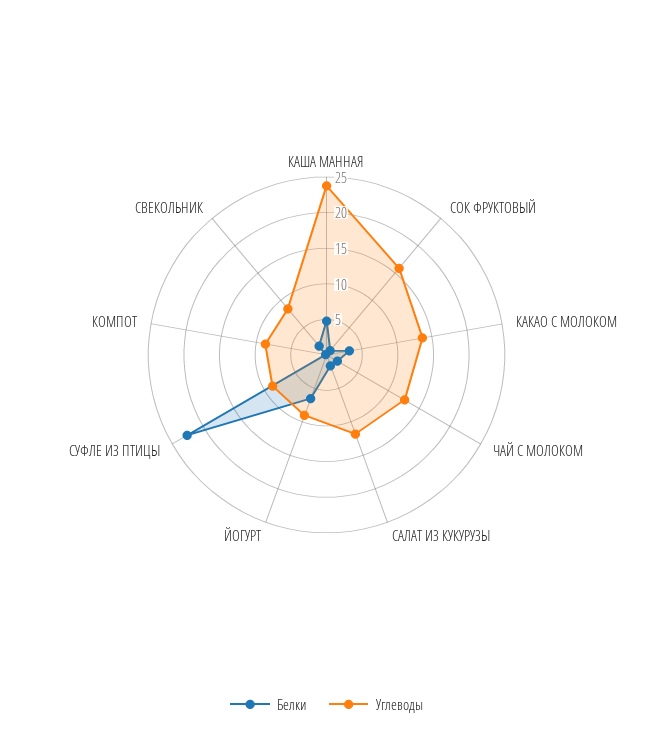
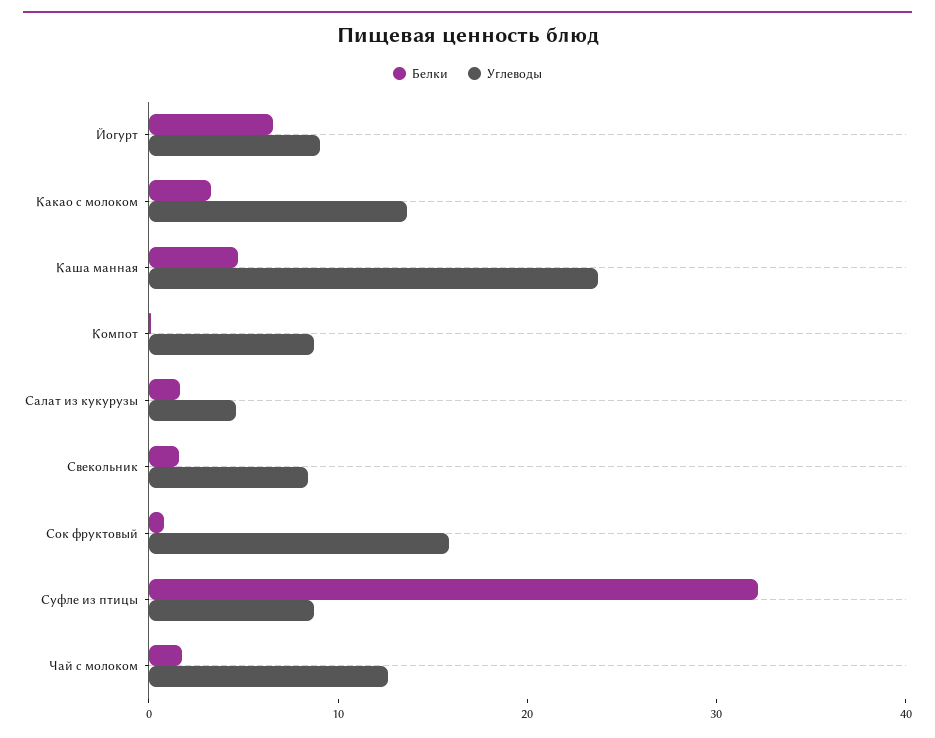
  {
    "Белки": {
      "КАША МАННАЯ": 4,
      "СОК ФРУКТОВЫЙ": 0,
      "КАКАО С МОЛОКОМ": 4,
      "ЧАЙ С МОЛОКОМ": 2,
      "САЛАТ ИЗ КУКУРУЗЫ": 2,
      "ЙОГУРТ": 6,
-     "СУФЛЕ ИЗ ПТИЦЫ": 22.5,
+     "СУФЛЕ ИЗ ПТИЦЫ": 32,
      "КОМПОТ": 0,
      "СВЕКОЛЬНИК": 2
    },
    "Углеводы": {
      "КАША МАННАЯ": 24,
      "СОК ФРУКТОВЫЙ": 16,
      "КАКАО С МОЛОКОМ": 14,
      "ЧАЙ С МОЛОКОМ": 12,
-     "САЛАТ ИЗ КУКУРУЗЫ": 12.5,
+     "САЛАТ ИЗ КУКУРУЗЫ": 4,
      "ЙОГУРТ": 10,
      "СУФЛЕ ИЗ ПТИЦЫ": 8,
      "КОМПОТ": 8,
      "СВЕКОЛЬНИК": 8
    }
  }

